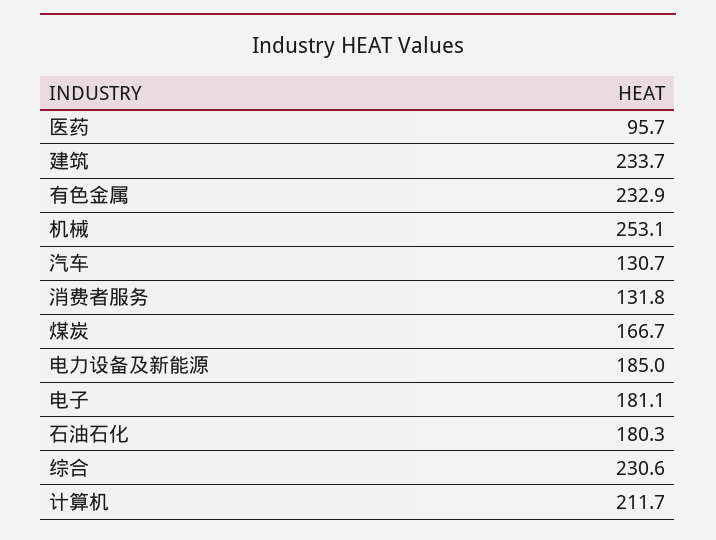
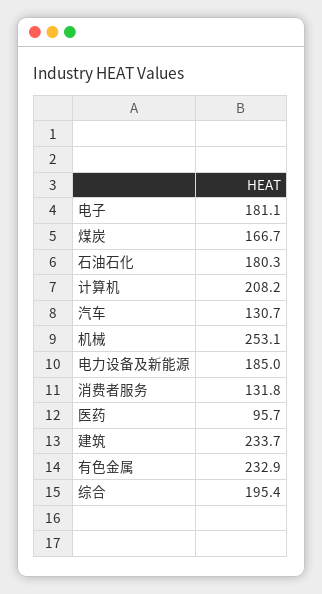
  {
    "医药": 95.7,
    "建筑": 233.7,
    "有色金属": 232.9,
    "机械": 253.1,
    "汽车": 130.7,
    "消费者服务": 131.8,
    "煤炭": 166.7,
    "电力设备及新能源": 185,
    "电子": 181.1,
    "石油石化": 180.3,
-   "综合": 230.6,
+   "综合": 195.4,
-   "计算机": 211.7
+   "计算机": 208.2
  }

